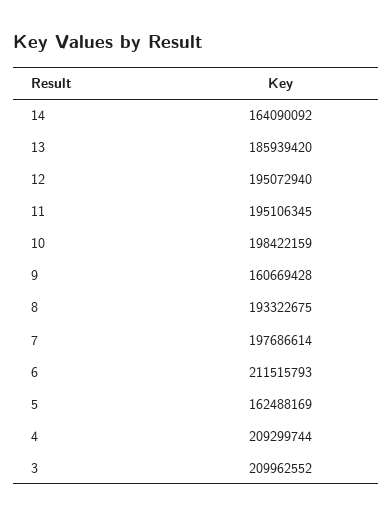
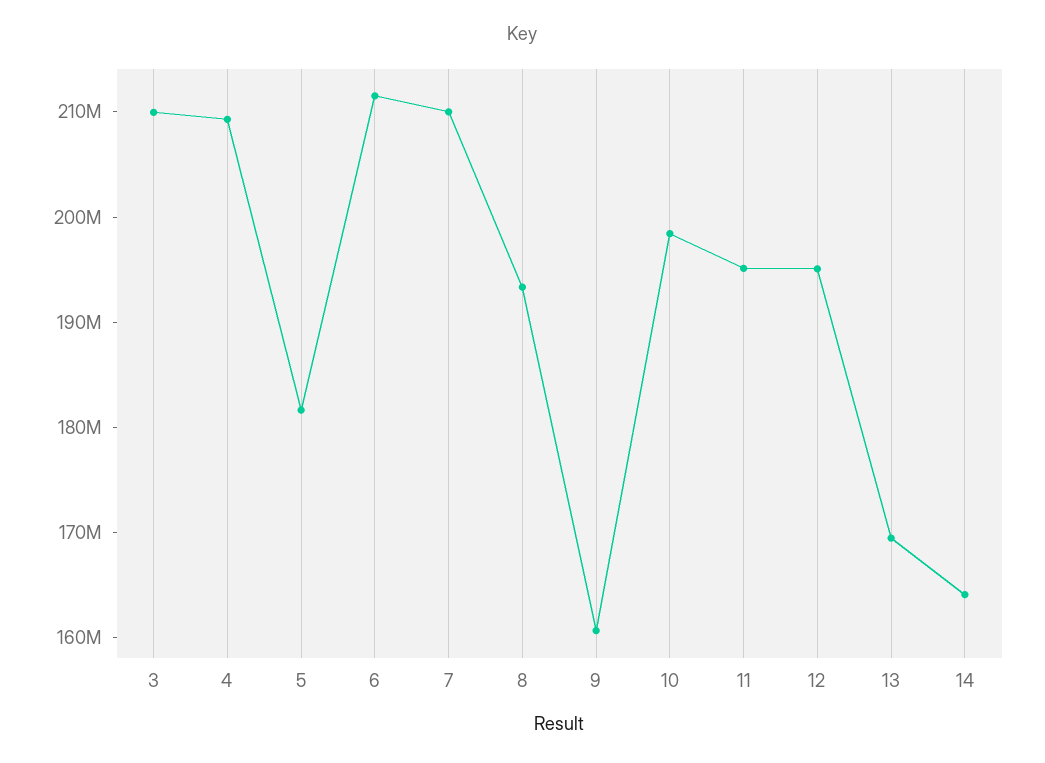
  {
    "14": 164090092,
-   "13": 185939420,
+   "13": 170000000,
    "12": 195072940,
    "11": 195106345,
    "10": 198422159,
    "9": 160669428,
    "8": 193322675,
-   "7": 197686614,
+   "7": 210000000,
    "6": 211515793,
-   "5": 162488169,
+   "5": 182000000,
    "4": 209299744,
    "3": 209962552
  }

